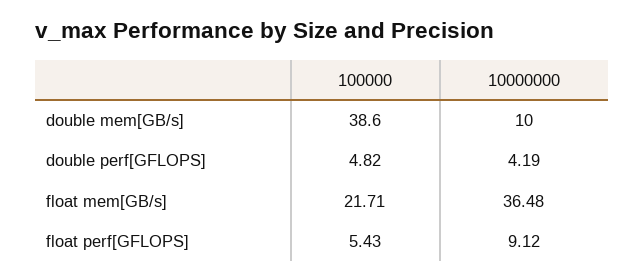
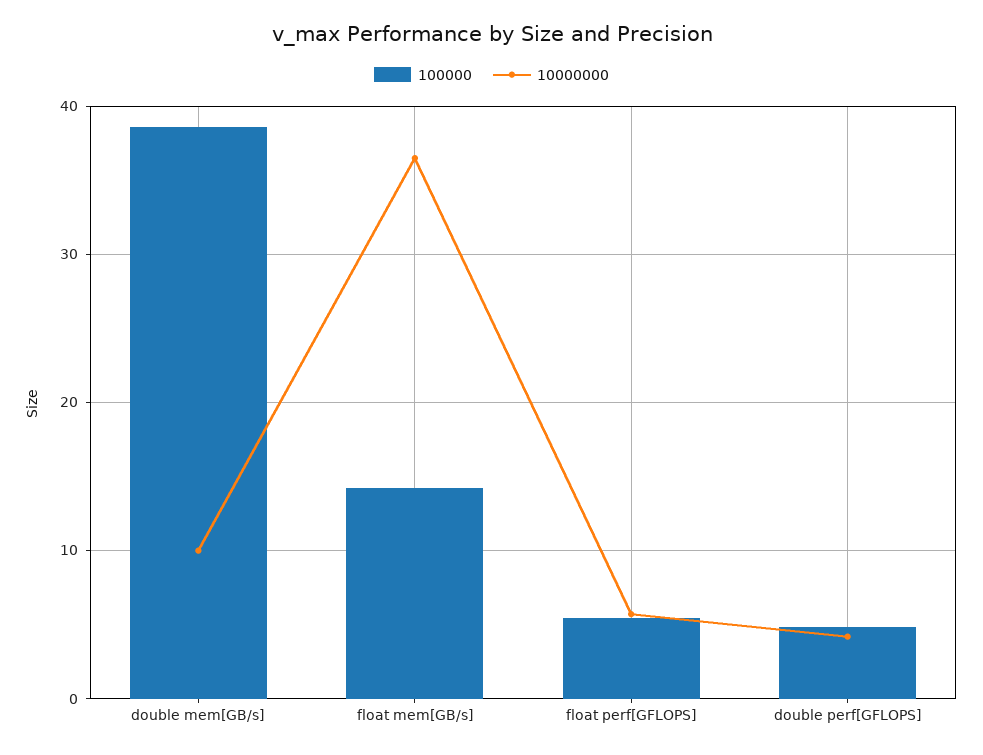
  {
    "100000": {
      "double mem[GB/s]": 38.6,
      "double perf[GFLOPS]": 4.82,
-     "float mem[GB/s]": 21.71,
+     "float mem[GB/s]": 14,
      "float perf[GFLOPS]": 5.43
    },
    "10000000": {
      "double mem[GB/s]": 10,
      "double perf[GFLOPS]": 4.19,
      "float mem[GB/s]": 36.48,
-     "float perf[GFLOPS]": 9.12
+     "float perf[GFLOPS]": 6
    }
  }

